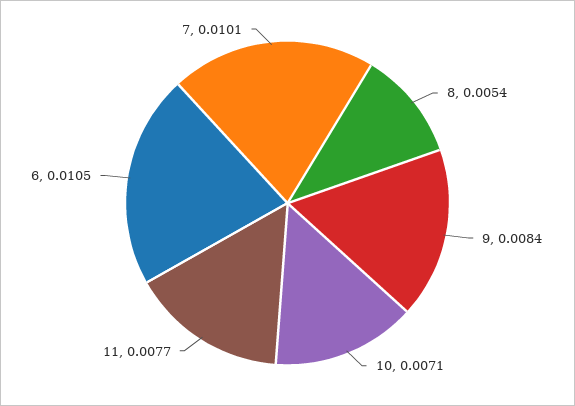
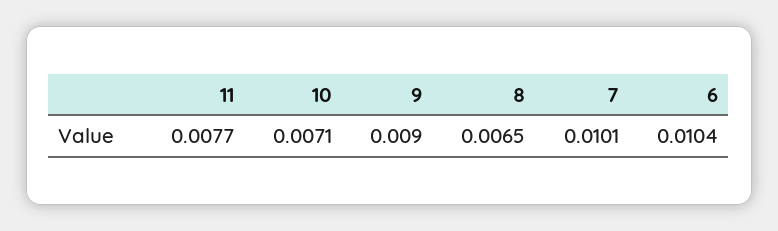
  {
-   "8": 0.0054,
+   "8": 0.0065,
-   "9": 0.0084,
+   "9": 0.009,
    "10": 0.0071,
    "11": 0.0077,
-   "6": 0.0105,
+   "6": 0.0104,
    "7": 0.0101
  }

